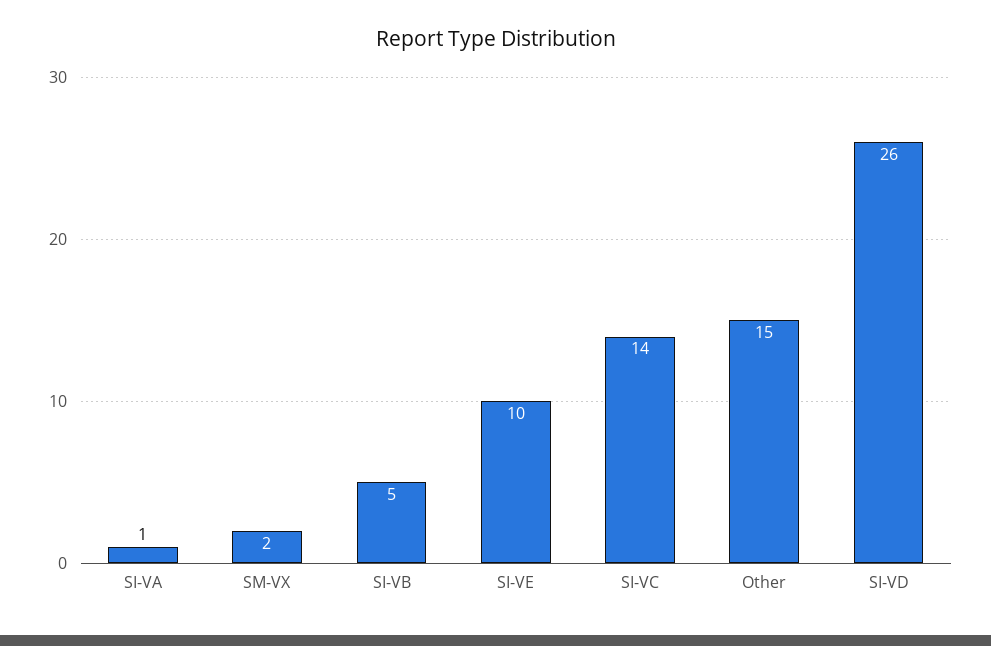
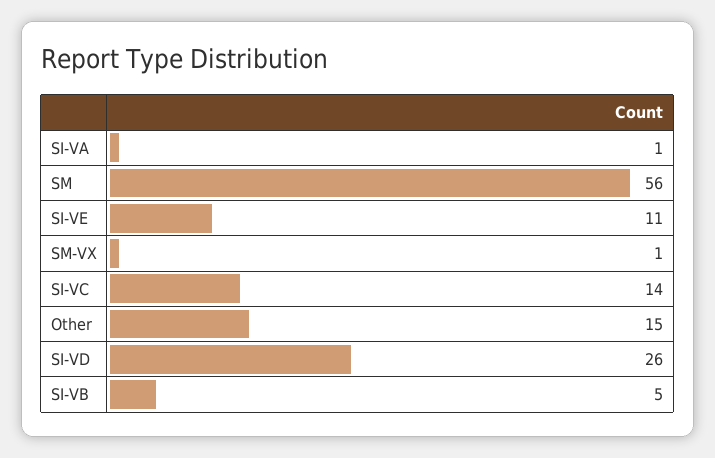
  {
    "SI-VA": 1,
-   "SM-VX": 2,
+   "SM-VX": 1,
    "SI-VB": 5,
-   "SI-VE": 10,
+   "SI-VE": 11,
    "SI-VC": 14,
    "Other": 15,
-   "SI-VD": 26
+   "SI-VD": 26,
+   "SM": 56
  }

